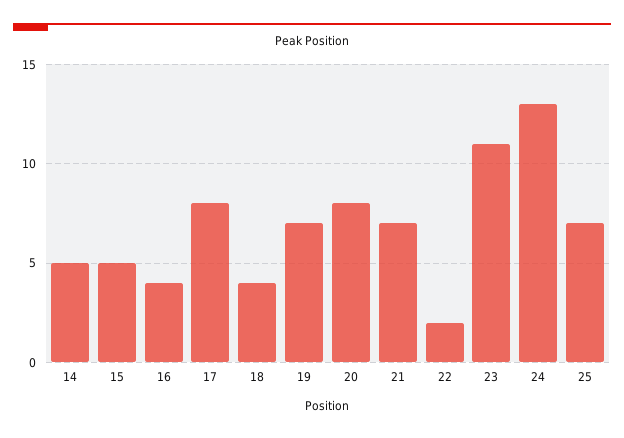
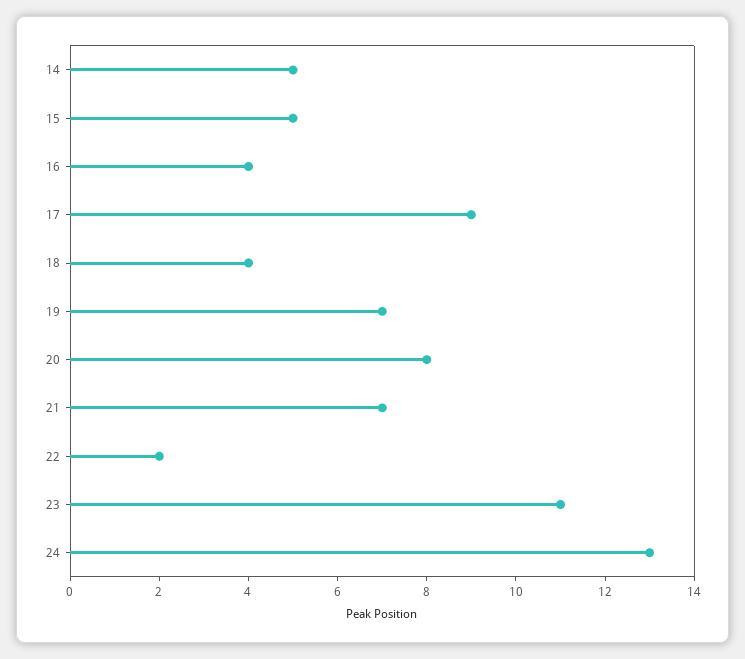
  {
    "14": 5,
    "15": 5,
    "16": 4,
-   "17": 8,
+   "17": 9,
    "18": 4,
    "19": 7,
    "20": 8,
    "21": 7,
    "22": 2,
    "23": 11,
-   "24": 13,
+   "24": 13
-   "25": 7
  }

